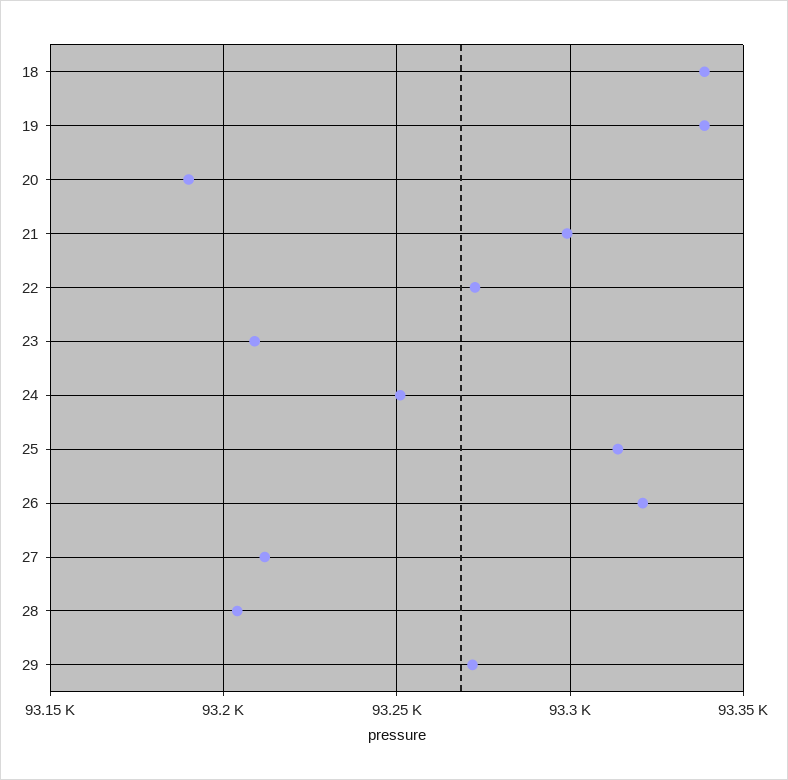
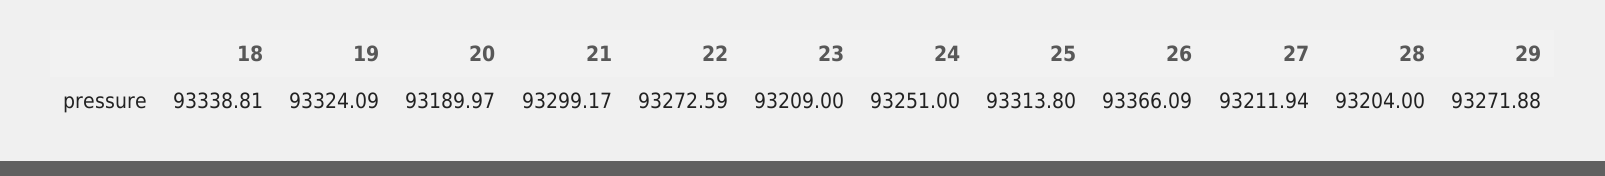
  {
    "18": 93338.81,
-   "19": 93340,
+   "19": 93324.09,
    "20": 93189.97,
    "21": 93299.17,
    "22": 93272.59,
    "23": 93209,
    "24": 93251,
    "25": 93313.8,
-   "26": 93320,
+   "26": 93366.09,
    "27": 93211.94,
    "28": 93204,
    "29": 93271.88
  }

